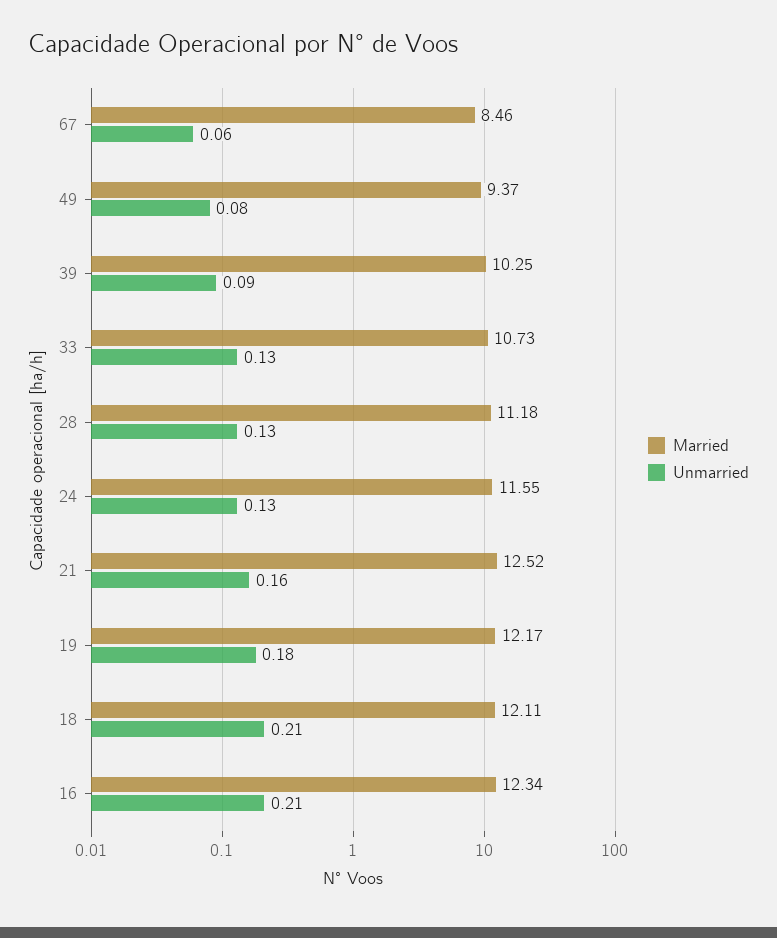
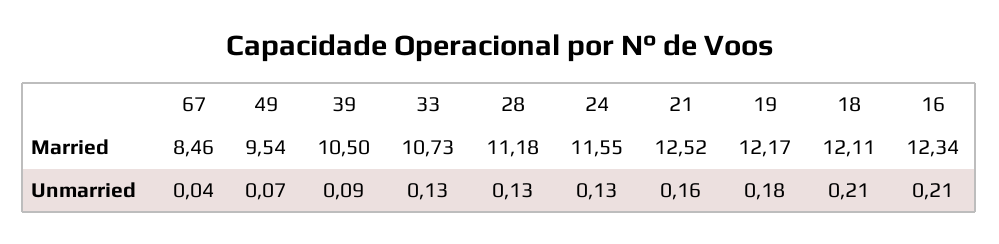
  {
    "Married": {
      "67": 8.46,
-     "49": 9.37,
+     "49": 9.54,
-     "39": 10.25,
+     "39": 10.5,
      "33": 10.73,
      "28": 11.18,
      "24": 11.55,
      "21": 12.52,
      "19": 12.17,
      "18": 12.11,
      "16": 12.34
    },
    "Unmarried": {
-     "67": 0.06,
+     "67": 0.04,
-     "49": 0.08,
+     "49": 0.07,
      "39": 0.09,
      "33": 0.13,
      "28": 0.13,
      "24": 0.13,
      "21": 0.16,
      "19": 0.18,
      "18": 0.21,
      "16": 0.21
    }
  }

